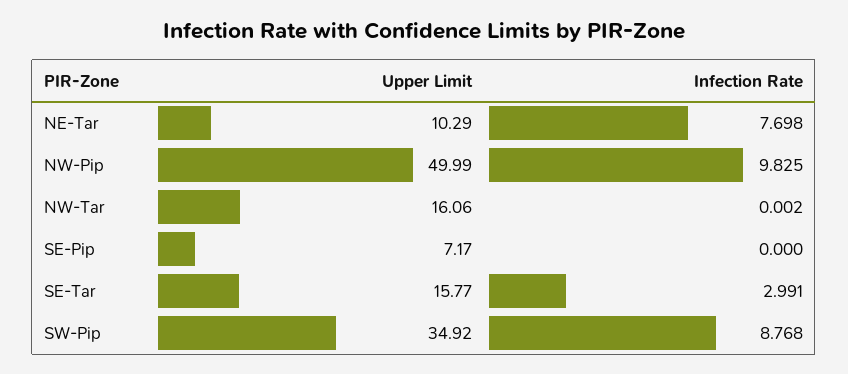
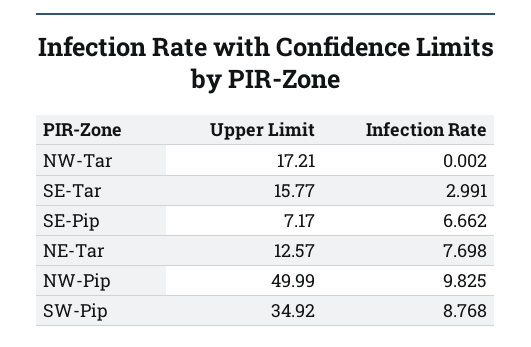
  {
    "Upper Limit": {
-     "NE-Tar": 10.29,
+     "NE-Tar": 12.57,
      "NW-Pip": 49.99,
-     "NW-Tar": 16.06,
+     "NW-Tar": 17.21,
      "SE-Pip": 7.17,
      "SE-Tar": 15.77,
      "SW-Pip": 34.92
    },
    "Infection Rate": {
      "NE-Tar": 7.698,
      "NW-Pip": 9.825,
      "NW-Tar": 0.002,
-     "SE-Pip": 0,
+     "SE-Pip": 6.662,
      "SE-Tar": 2.991,
      "SW-Pip": 8.768
    }
  }

